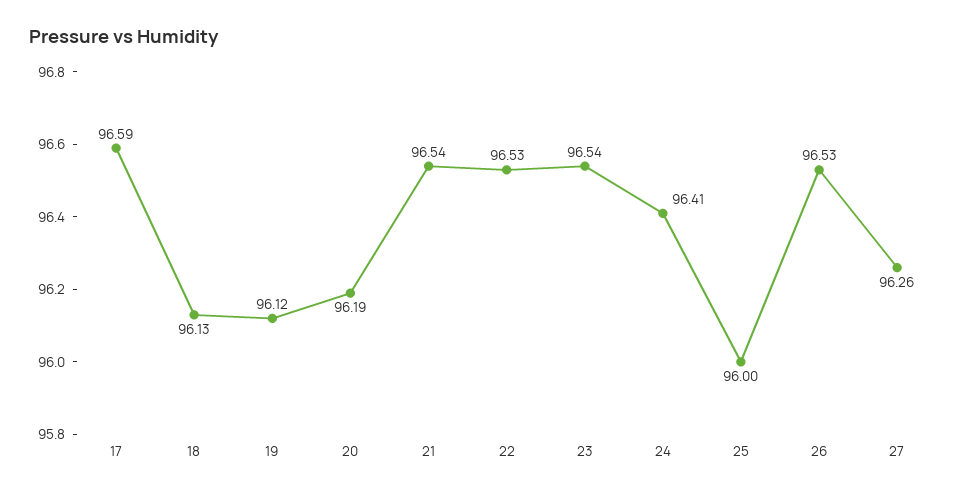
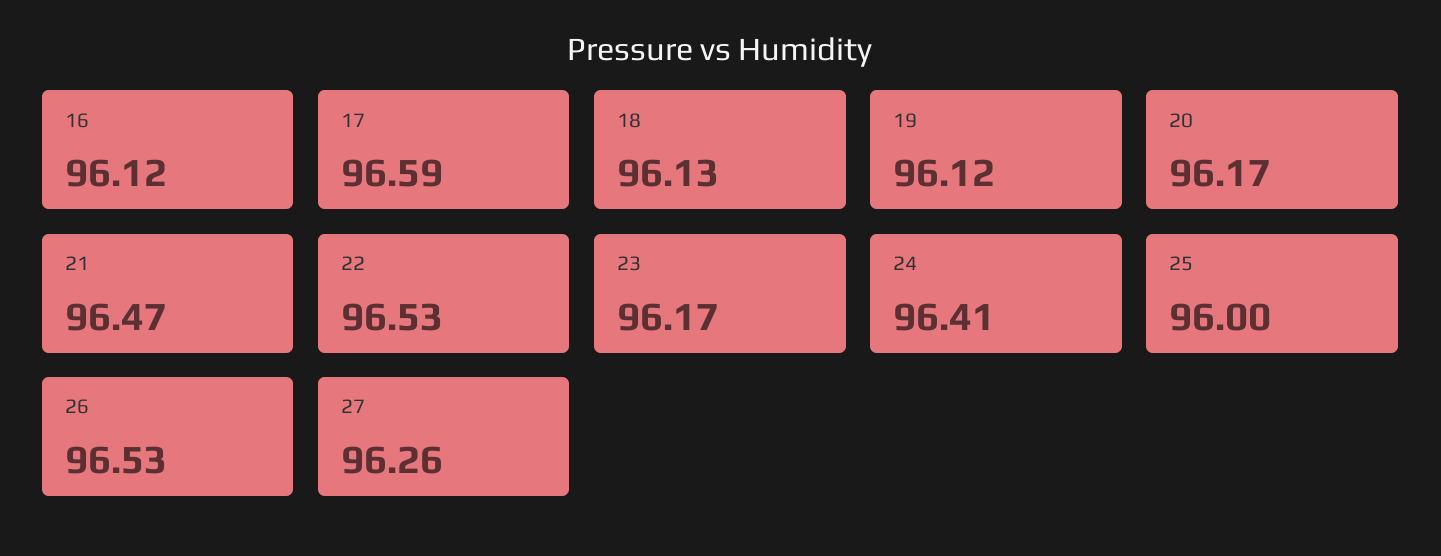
  {
    "17": 96.59,
    "18": 96.13,
    "19": 96.12,
-   "20": 96.19,
+   "20": 96.17,
-   "21": 96.54,
+   "21": 96.47,
    "22": 96.53,
-   "23": 96.54,
+   "23": 96.17,
    "24": 96.41,
    "25": 96,
    "26": 96.53,
-   "27": 96.26
+   "27": 96.26,
+   "16": 96.12
  }

